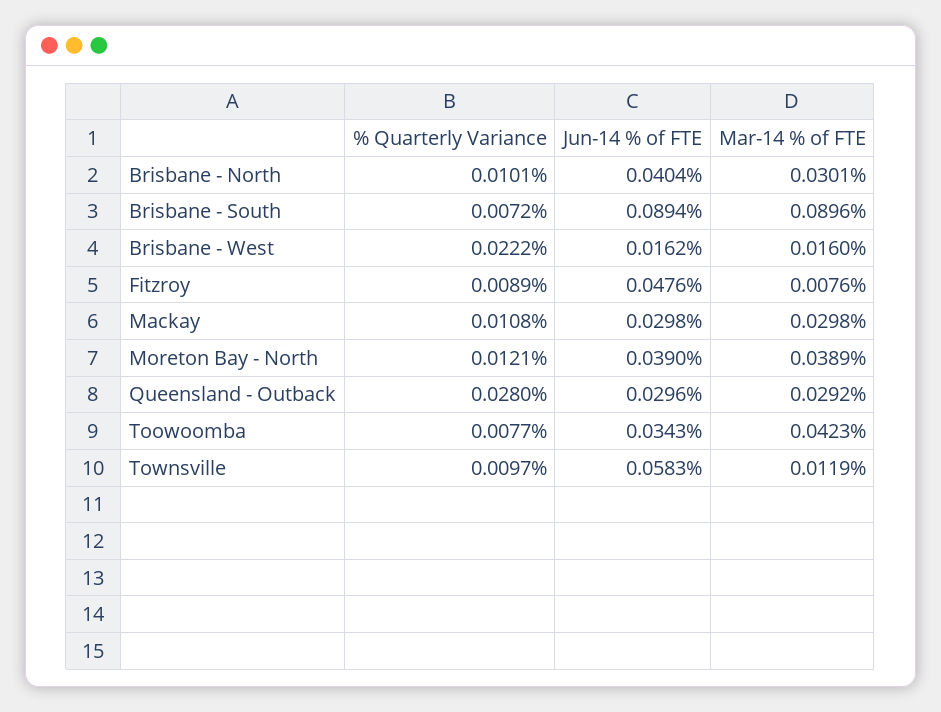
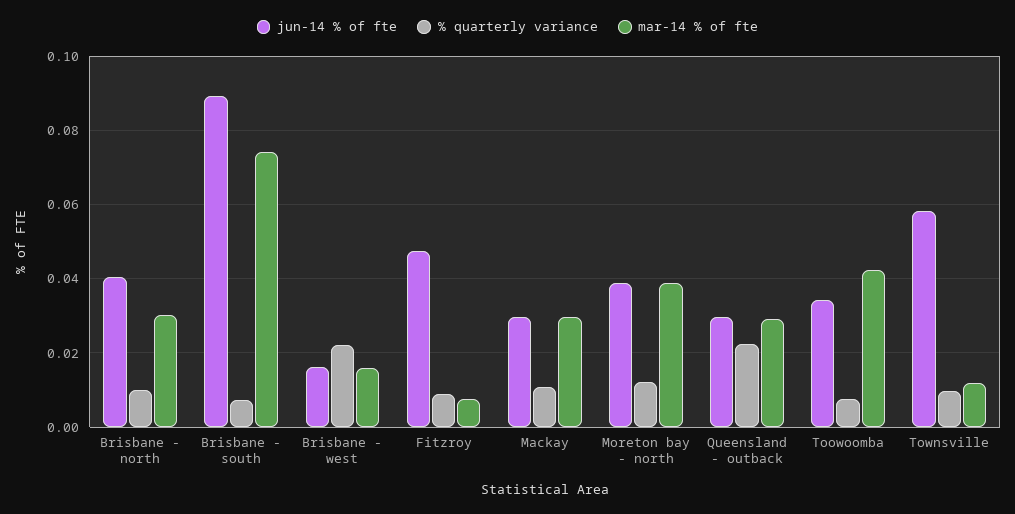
  {
    "% Quarterly Variance": {
      "Brisbane - North": 0.0101,
      "Brisbane - South": 0.0072,
      "Brisbane - West": 0.0222,
      "Fitzroy": 0.0089,
      "Mackay": 0.0108,
      "Moreton Bay - North": 0.0121,
-     "Queensland - Outback": 0.028,
+     "Queensland - Outback": 0.022,
      "Toowoomba": 0.0077,
      "Townsville": 0.0097
    },
    "Jun-14 % of FTE": {
      "Brisbane - North": 0.0404,
      "Brisbane - South": 0.0894,
      "Brisbane - West": 0.0162,
      "Fitzroy": 0.0476,
      "Mackay": 0.0298,
      "Moreton Bay - North": 0.039,
      "Queensland - Outback": 0.0296,
      "Toowoomba": 0.0343,
      "Townsville": 0.0583
    },
    "Mar-14 % of FTE": {
      "Brisbane - North": 0.0301,
-     "Brisbane - South": 0.0896,
+     "Brisbane - South": 0.074,
      "Brisbane - West": 0.016,
      "Fitzroy": 0.0076,
      "Mackay": 0.0298,
      "Moreton Bay - North": 0.0389,
      "Queensland - Outback": 0.0292,
      "Toowoomba": 0.0423,
      "Townsville": 0.0119
    }
  }

